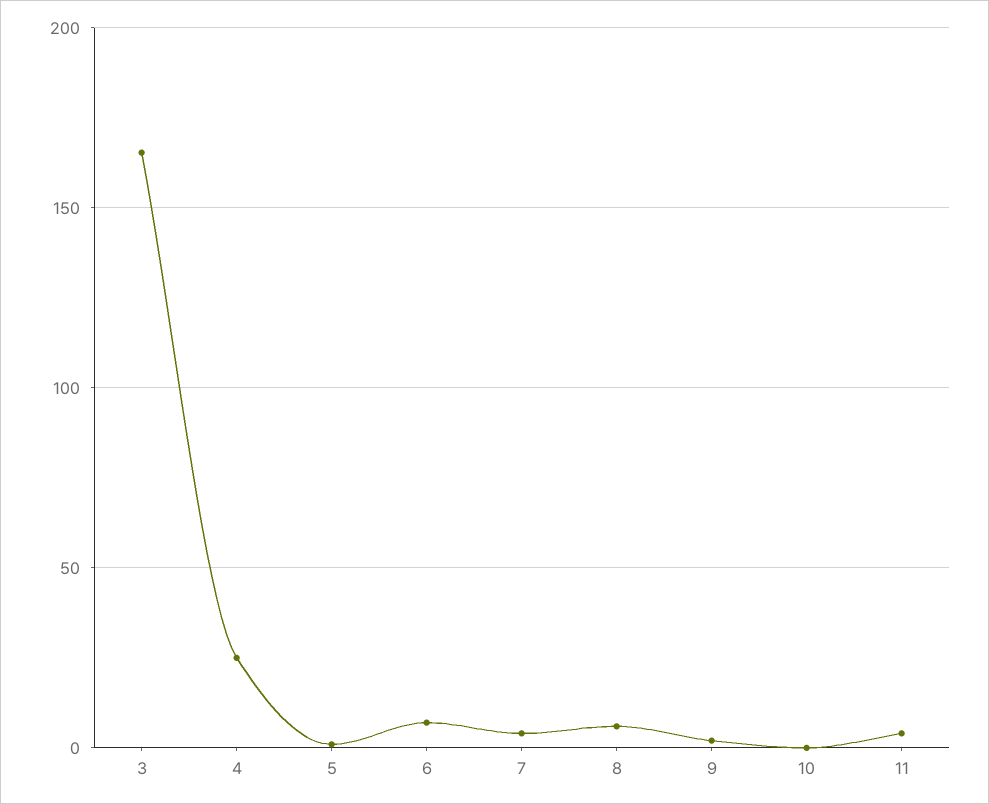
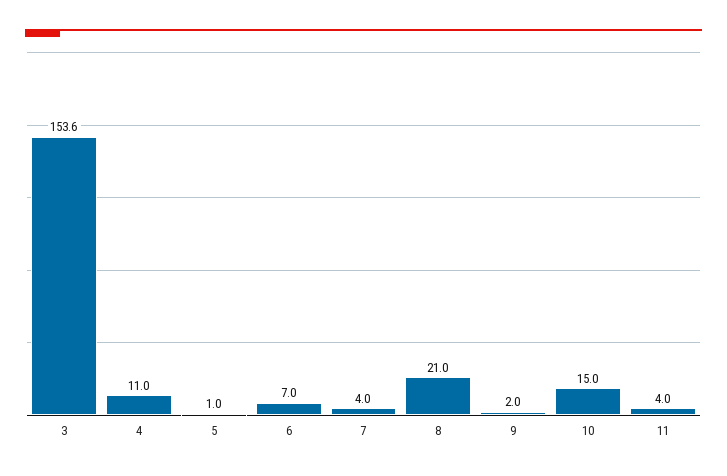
  {
-   "3": 165,
+   "3": 153.6,
-   "4": 25,
+   "4": 11,
    "5": 1,
    "6": 7,
    "7": 4,
-   "8": 5,
+   "8": 21,
    "9": 2,
-   "10": 0,
+   "10": 15,
    "11": 4
  }

